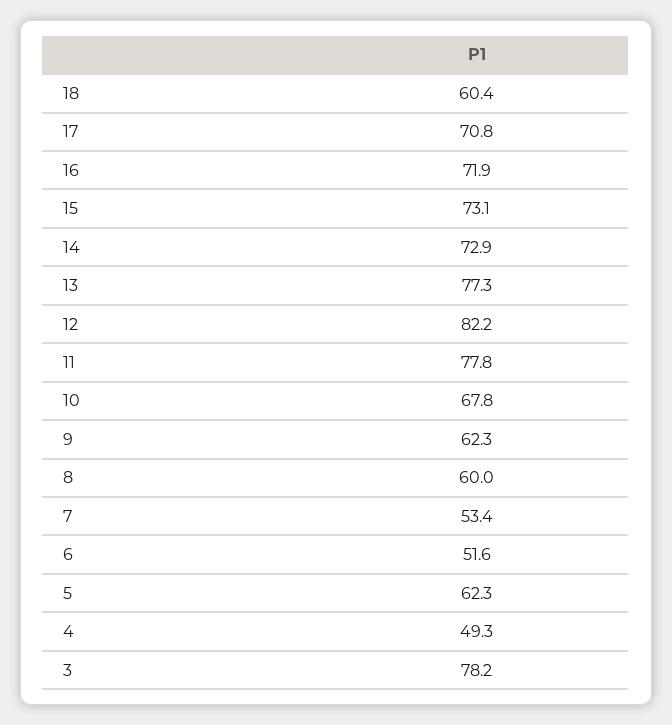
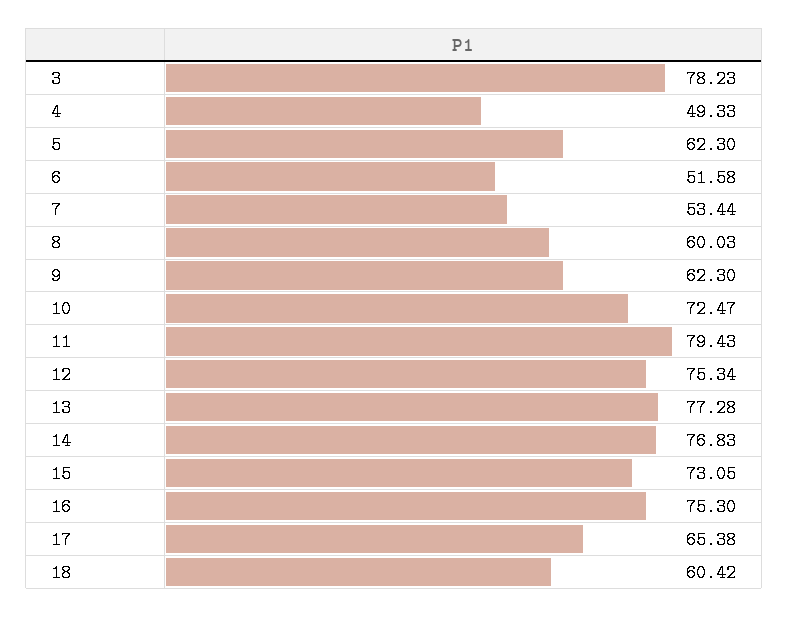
  {
    "18": 60.42,
-   "17": 70.8,
+   "17": 65.38,
-   "16": 71.9,
+   "16": 75.3,
    "15": 73.05,
-   "14": 72.9,
+   "14": 76.83,
    "13": 77.28,
-   "12": 82.2,
+   "12": 75.34,
-   "11": 77.8,
+   "11": 79.43,
-   "10": 67.8,
+   "10": 72.47,
    "9": 62.3,
    "8": 60.03,
    "7": 53.44,
    "6": 51.58,
    "5": 62.3,
    "4": 49.33,
    "3": 78.23
  }

